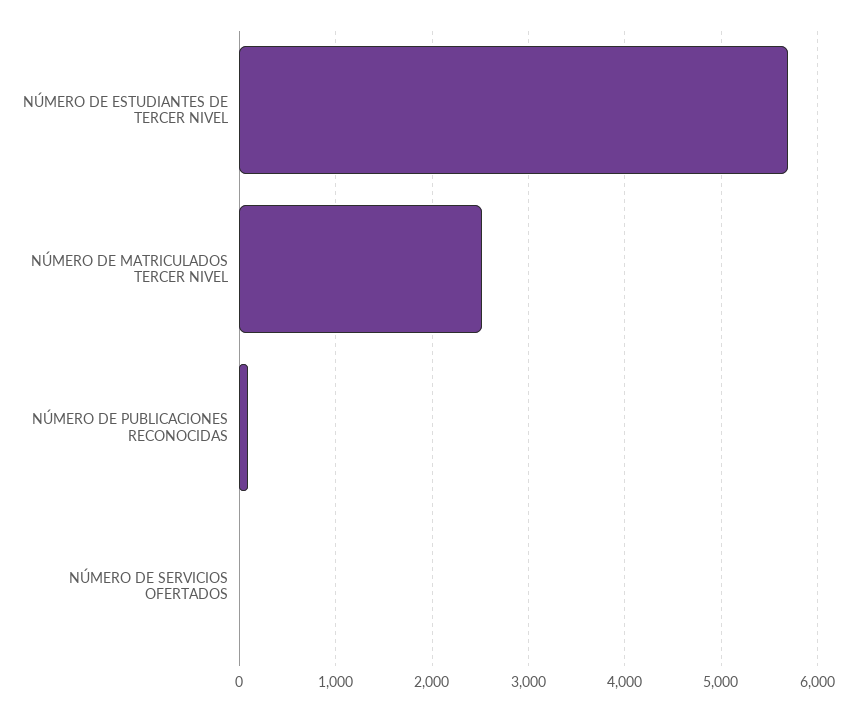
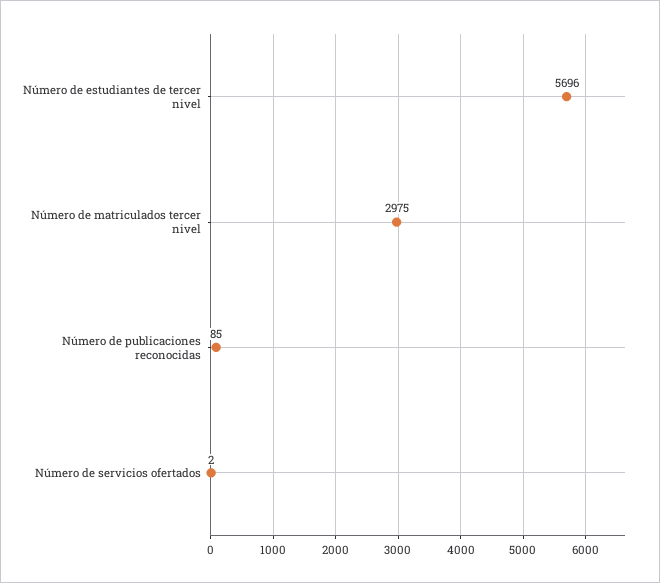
  {
    "NÚMERO DE ESTUDIANTES DE TERCER NIVEL": 5696,
-   "NÚMERO DE MATRICULADOS TERCER NIVEL": 2500,
+   "NÚMERO DE MATRICULADOS TERCER NIVEL": 2975,
    "NÚMERO DE PUBLICACIONES RECONOCIDAS": 85,
    "NÚMERO DE SERVICIOS OFERTADOS": 2
  }

